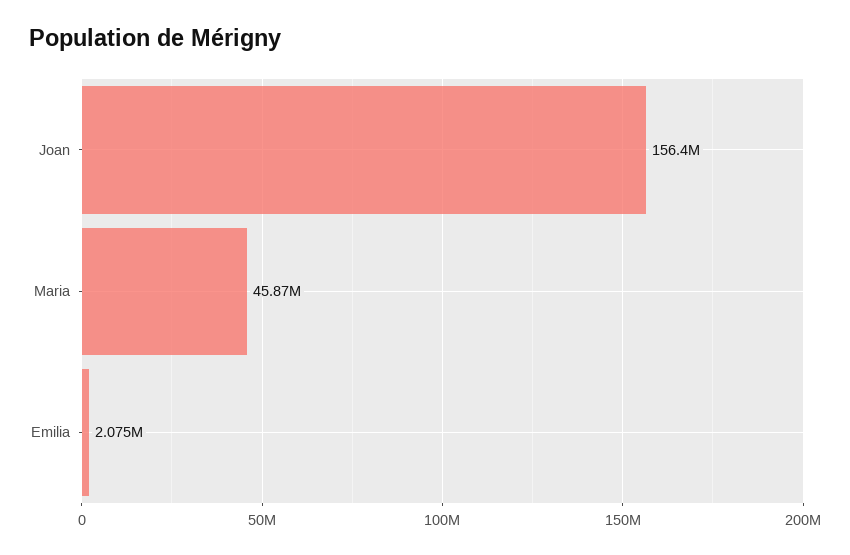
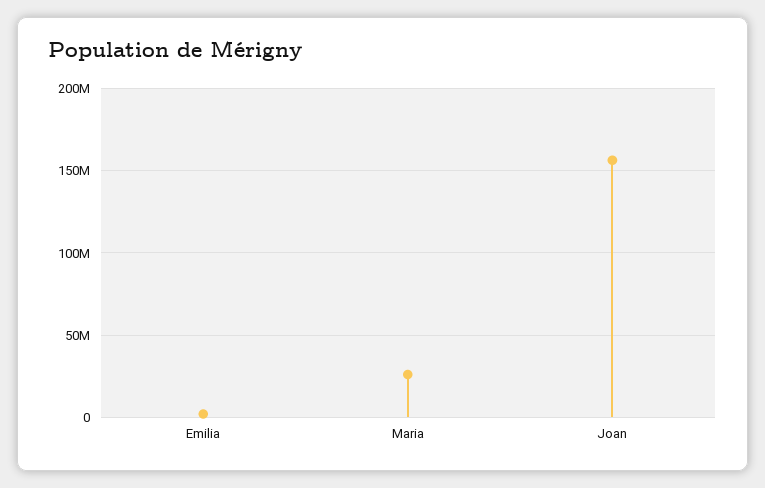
  {
    "Joan": 156400000,
-   "Maria": 45870000,
+   "Maria": 25000000,
    "Emilia": 2075000
  }

